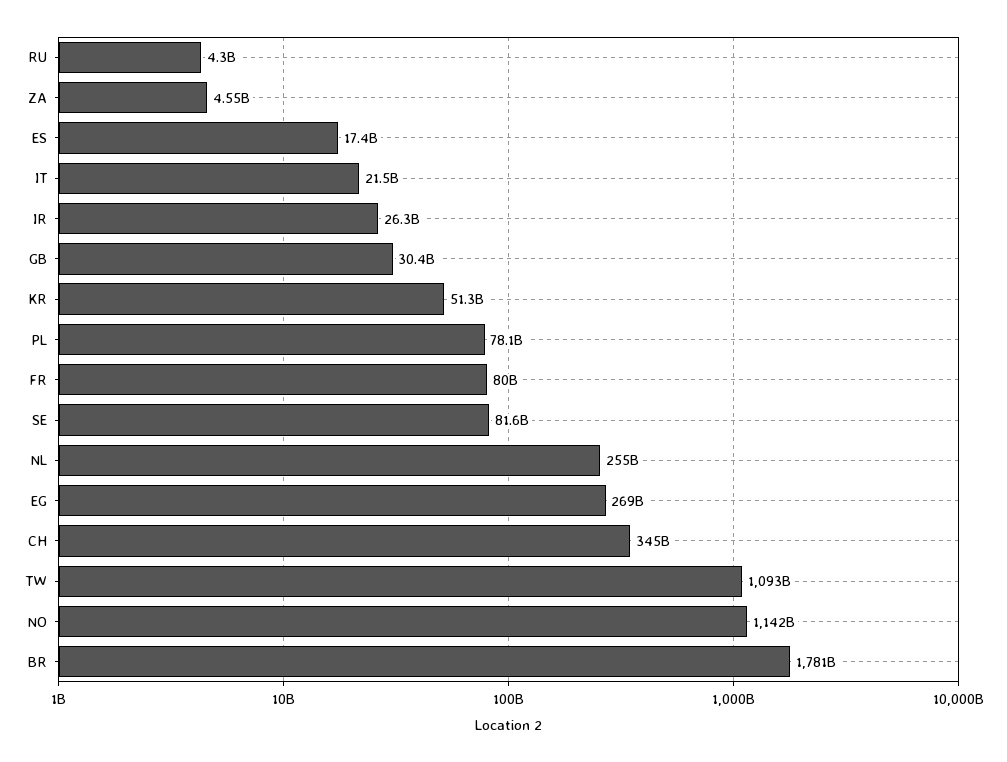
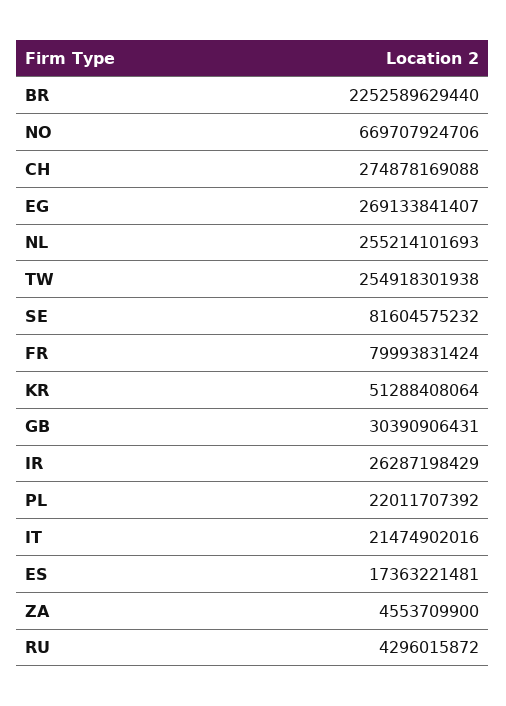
  {
    "RU": 4296015872,
    "ZA": 4553709900,
    "ES": 17363221481,
    "IT": 21474902016,
    "IR": 26287198429,
    "GB": 30390906431,
    "KR": 51288408064,
-   "PL": 78100000000,
+   "PL": 22011707392,
    "FR": 79993831424,
    "SE": 81604575232,
    "NL": 255214101693,
    "EG": 269133841407,
-   "CH": 345000000000,
+   "CH": 274878169088,
-   "TW": 1093000000000,
+   "TW": 254918301938,
-   "NO": 1142000000000,
+   "NO": 669707924706,
-   "BR": 1781000000000
+   "BR": 2252589629440
  }

